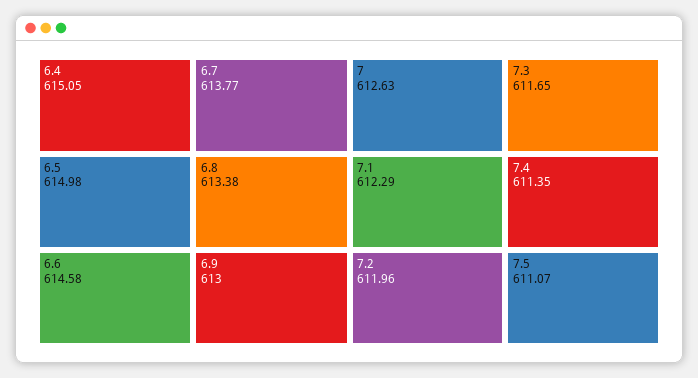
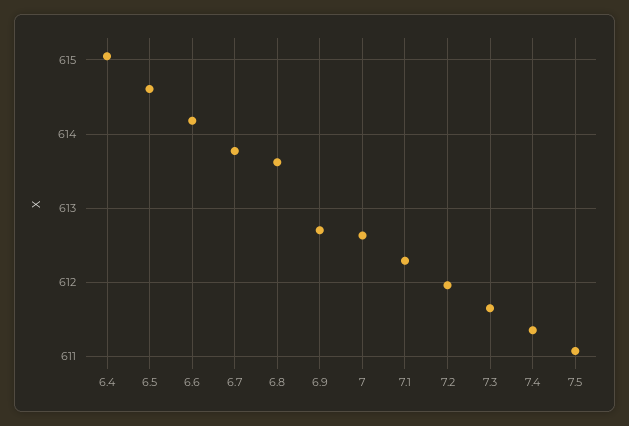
  {
    "6.4": 615.05,
-   "6.5": 614.98,
+   "6.5": 614.6,
-   "6.6": 614.58,
+   "6.6": 614.2,
    "6.7": 613.77,
-   "6.8": 613.38,
+   "6.8": 613.6,
-   "6.9": 613,
+   "6.9": 612.7,
    "7": 612.63,
    "7.1": 612.29,
    "7.2": 611.96,
    "7.3": 611.65,
    "7.4": 611.35,
    "7.5": 611.07
  }

